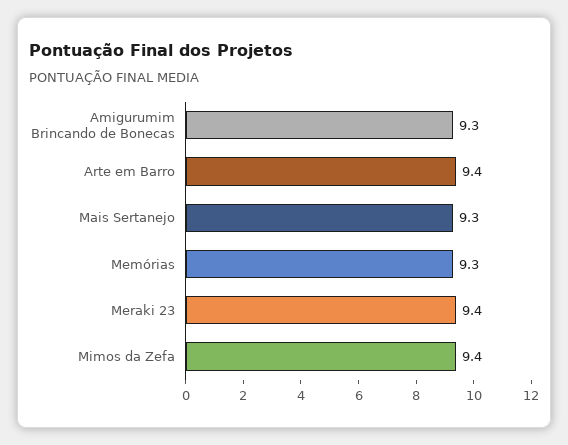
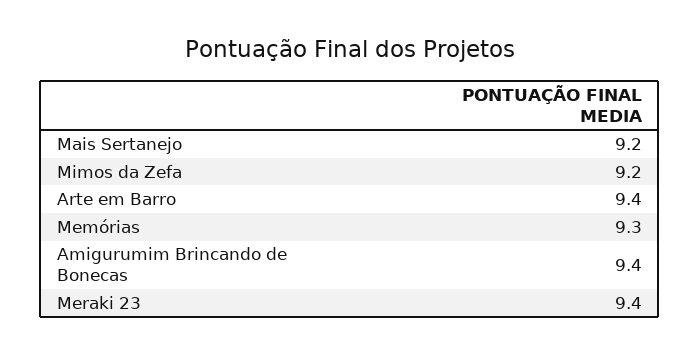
  {
-   "Amigurumim Brincando de Bonecas": 9.3,
+   "Amigurumim Brincando de Bonecas": 9.4,
    "Arte em Barro": 9.4,
-   "Mais Sertanejo": 9.3,
+   "Mais Sertanejo": 9.2,
    "Memórias": 9.3,
    "Meraki 23": 9.4,
-   "Mimos da Zefa": 9.4
+   "Mimos da Zefa": 9.2
  }

